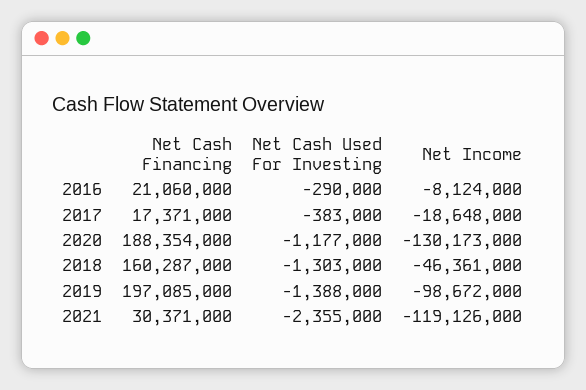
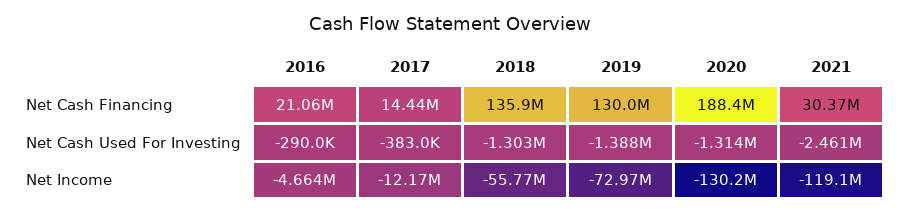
  {
    "Net Cash Financing": {
      "2016": 21060000,
-     "2017": 17371000,
+     "2017": 14440000,
      "2020": 188354000,
-     "2018": 160287000,
+     "2018": 135900000,
-     "2019": 197085000,
+     "2019": 130000000,
      "2021": 30371000
    },
    "Net Cash Used For Investing": {
      "2016": -290000,
      "2017": -383000,
-     "2020": -1177000,
+     "2020": -1314000,
      "2018": -1303000,
      "2019": -1388000,
-     "2021": -2355000
+     "2021": -2461000
    },
    "Net Income": {
-     "2016": -8124000,
+     "2016": -4664000,
-     "2017": -18648000,
+     "2017": -12170000,
      "2020": -130173000,
-     "2018": -46361000,
+     "2018": -55770000,
-     "2019": -98672000,
+     "2019": -72970000,
      "2021": -119126000
    }
  }

